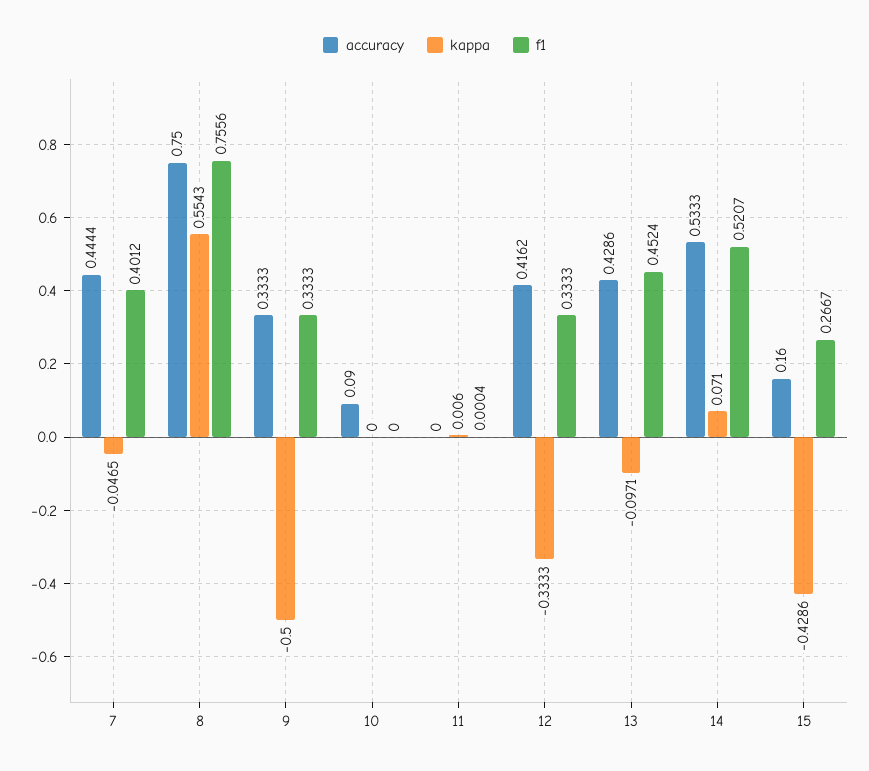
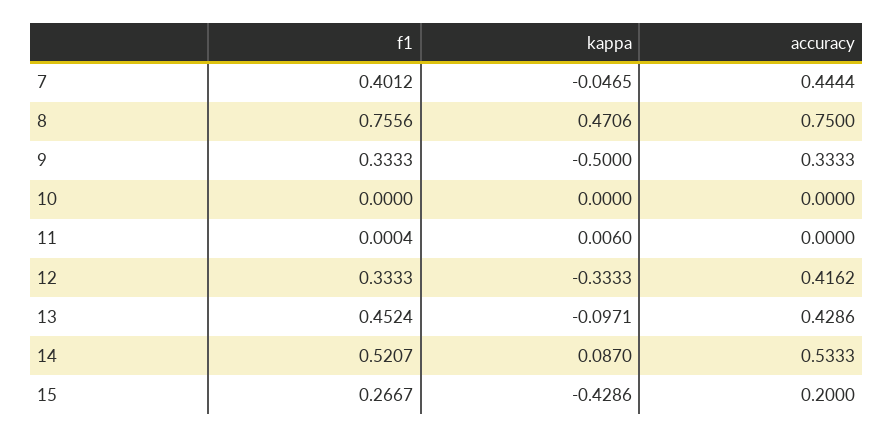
  {
    "accuracy": {
      "7": 0.4444,
      "8": 0.75,
      "9": 0.3333,
-     "10": 0.09,
+     "10": 0,
      "11": 0,
      "12": 0.4162,
      "13": 0.4286,
      "14": 0.5333,
-     "15": 0.16
+     "15": 0.2
    },
    "kappa": {
      "7": -0.0465,
-     "8": 0.5543,
+     "8": 0.4706,
      "9": -0.5,
      "10": 0,
      "11": 0.006,
      "12": -0.3333,
      "13": -0.0971,
-     "14": 0.071,
+     "14": 0.087,
      "15": -0.4286
    },
    "f1": {
      "7": 0.4012,
      "8": 0.7556,
      "9": 0.3333,
      "10": 0,
      "11": 0.0004,
      "12": 0.3333,
      "13": 0.4524,
      "14": 0.5207,
      "15": 0.2667
    }
  }

